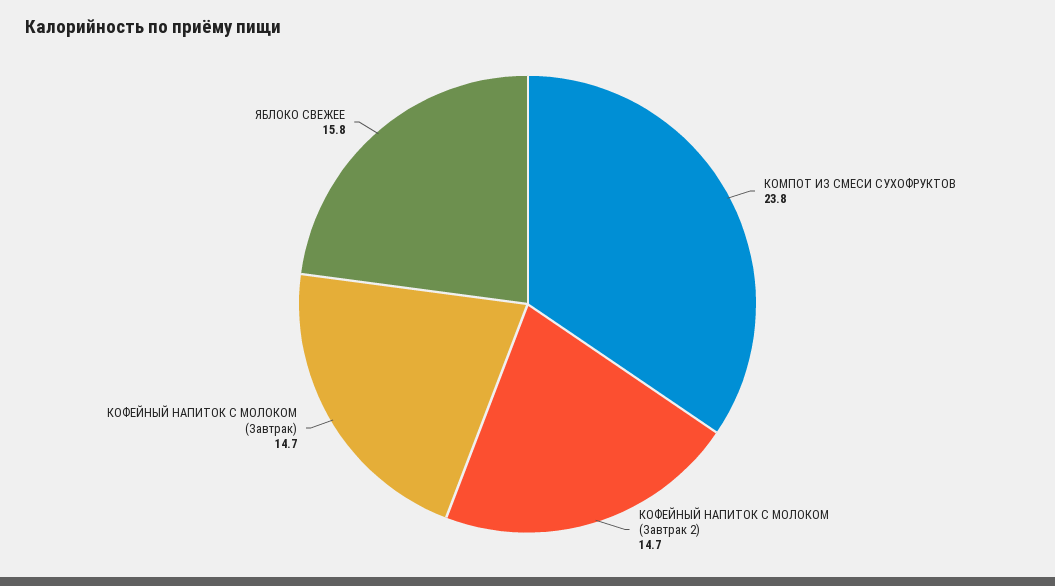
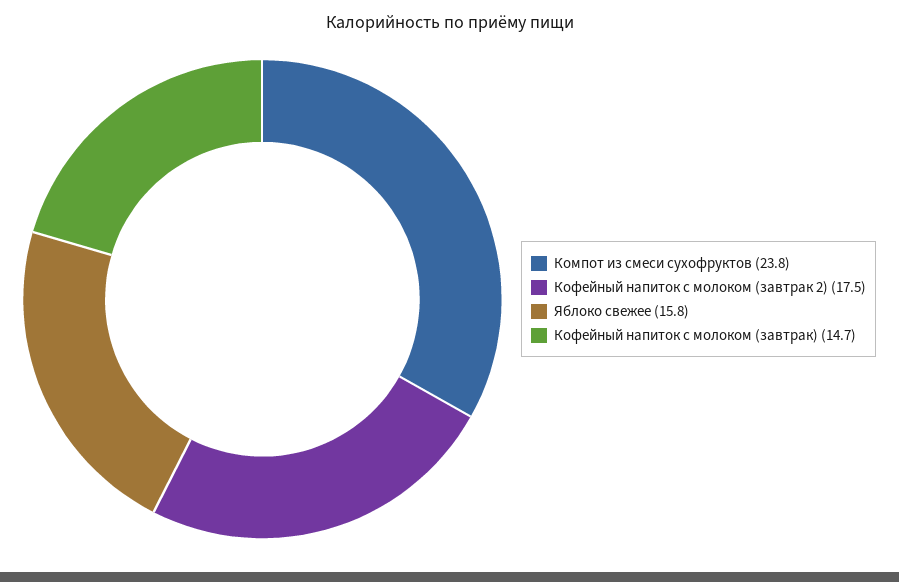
  {
    "КОМПОТ ИЗ СМЕСИ СУХОФРУКТОВ": 23.8,
-   "КОФЕЙНЫЙ НАПИТОК С МОЛОКОМ (Завтрак 2)": 14.7,
+   "КОФЕЙНЫЙ НАПИТОК С МОЛОКОМ (Завтрак 2)": 17.5,
    "КОФЕЙНЫЙ НАПИТОК С МОЛОКОМ (Завтрак)": 14.7,
    "ЯБЛОКО СВЕЖЕЕ": 15.8
  }

